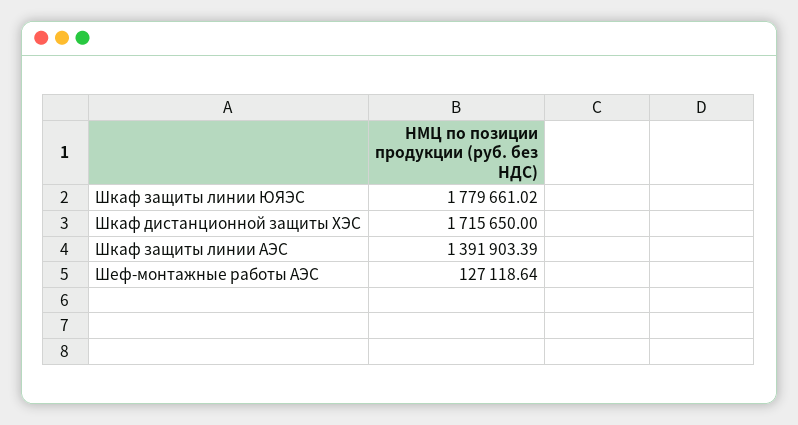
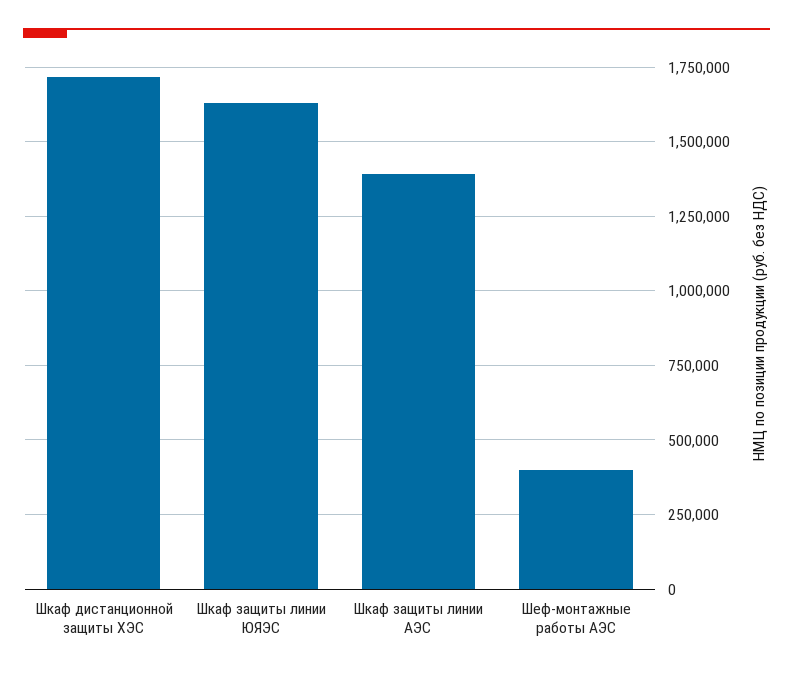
  {
-   "Шкаф защиты линии ЮЯЭС": 1779661.02,
+   "Шкаф защиты линии ЮЯЭС": 1625000,
    "Шкаф дистанционной защиты ХЭС": 1715650,
    "Шкаф защиты линии АЭС": 1391903.39,
-   "Шеф-монтажные работы АЭС": 127118.64
+   "Шеф-монтажные работы АЭС": 400000
  }

